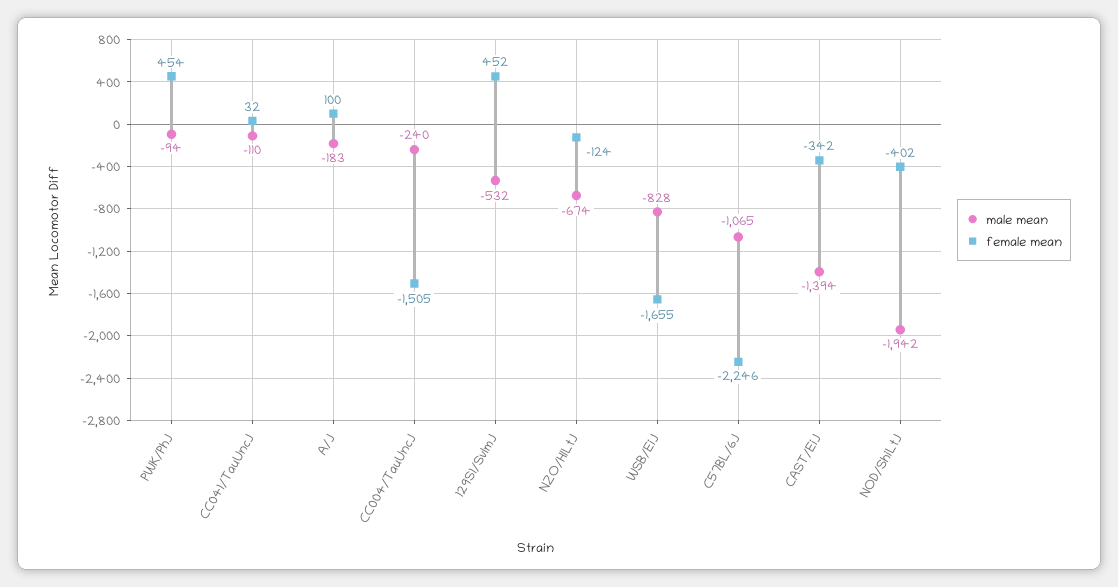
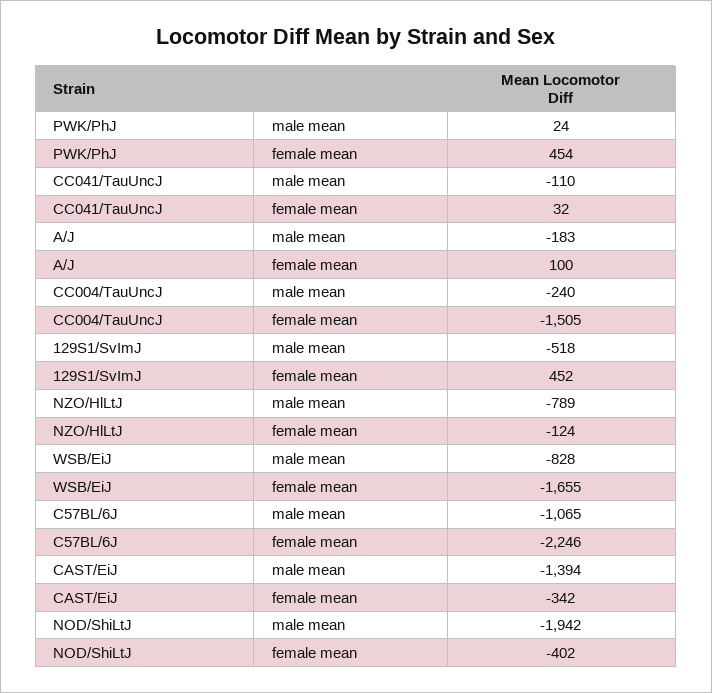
  {
    "male mean": {
-     "PWK/PhJ": -94,
+     "PWK/PhJ": 24,
      "CC041/TauUncJ": -110,
      "A/J": -183,
      "CC004/TauUncJ": -240,
-     "129S1/SvImJ": -532,
+     "129S1/SvImJ": -518,
-     "NZO/HlLtJ": -674,
+     "NZO/HlLtJ": -789,
      "WSB/EiJ": -828,
      "C57BL/6J": -1065,
      "CAST/EiJ": -1394,
      "NOD/ShiLtJ": -1942
    },
    "female mean": {
      "PWK/PhJ": 454,
      "CC041/TauUncJ": 32,
      "A/J": 100,
      "CC004/TauUncJ": -1505,
      "129S1/SvImJ": 452,
      "NZO/HlLtJ": -124,
      "WSB/EiJ": -1655,
      "C57BL/6J": -2246,
      "CAST/EiJ": -342,
      "NOD/ShiLtJ": -402
    }
  }

